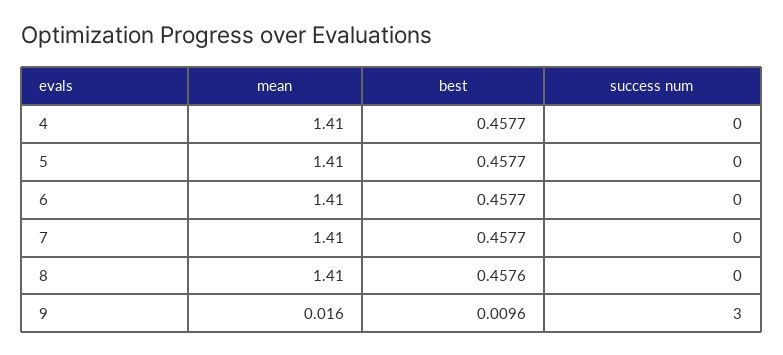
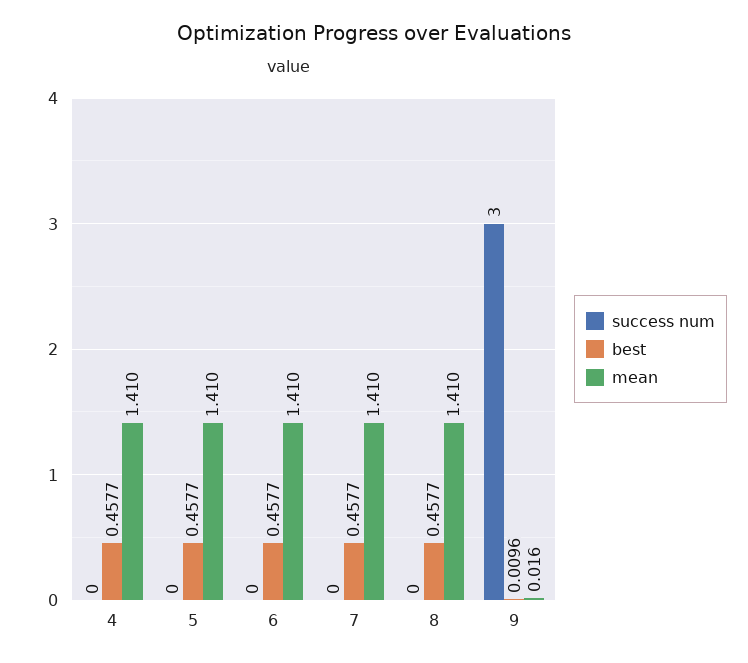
  {
    "mean": {
      "4": 1.41,
      "5": 1.41,
      "6": 1.41,
      "7": 1.41,
      "8": 1.41,
      "9": 0.016
    },
    "best": {
      "4": 0.4577,
      "5": 0.4577,
      "6": 0.4577,
      "7": 0.4577,
-     "8": 0.4576,
+     "8": 0.4577,
      "9": 0.0096
    },
    "success num": {
      "4": 0,
      "5": 0,
      "6": 0,
      "7": 0,
      "8": 0,
      "9": 3
    }
  }

